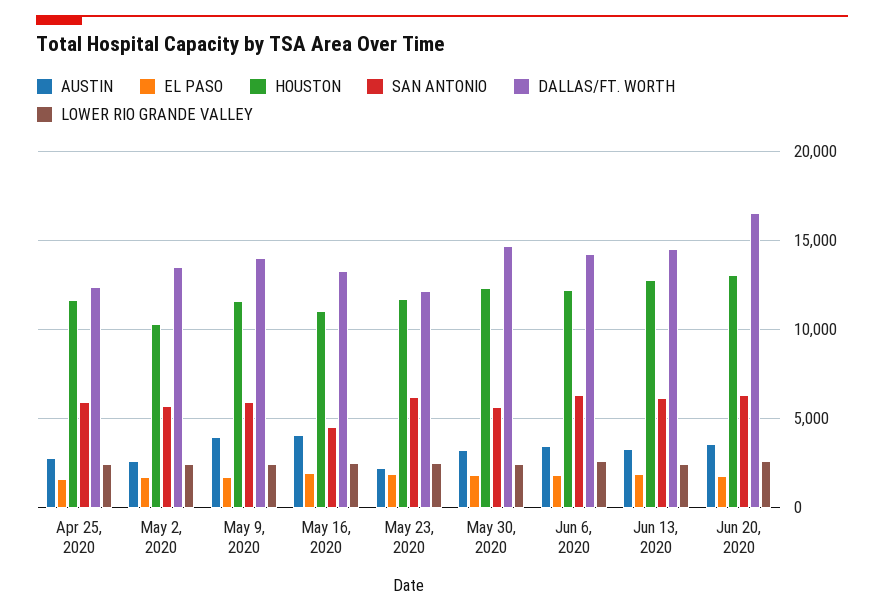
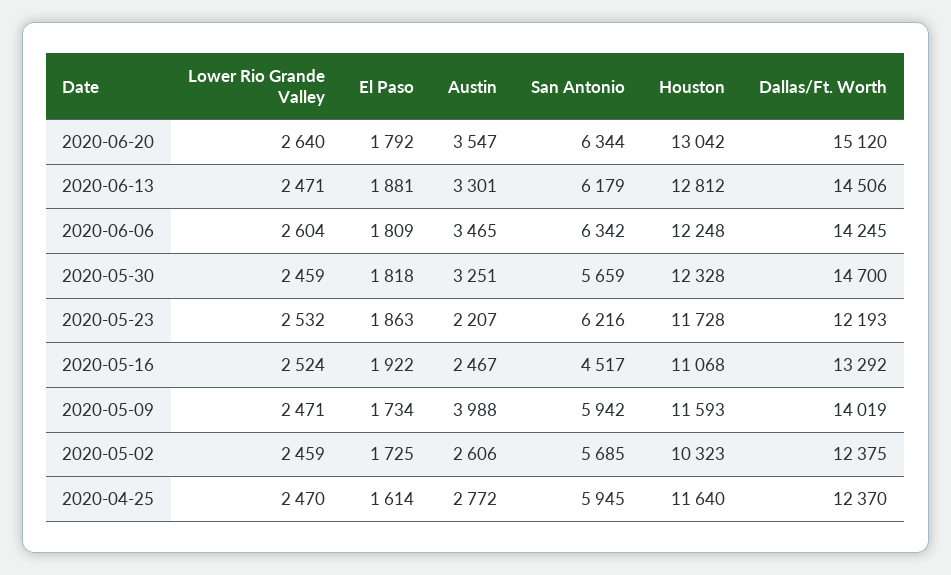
  {
    "AUSTIN": {
      "Apr 25, 2020": 2772,
      "May 2, 2020": 2606,
      "May 9, 2020": 3988,
-     "May 16, 2020": 4000,
+     "May 16, 2020": 2467,
      "May 23, 2020": 2207,
      "May 30, 2020": 3251,
      "Jun 6, 2020": 3465,
      "Jun 13, 2020": 3301,
      "Jun 20, 2020": 3547
    },
    "EL PASO": {
      "Apr 25, 2020": 1614,
      "May 2, 2020": 1725,
      "May 9, 2020": 1734,
      "May 16, 2020": 1922,
      "May 23, 2020": 1863,
      "May 30, 2020": 1818,
      "Jun 6, 2020": 1809,
      "Jun 13, 2020": 1881,
      "Jun 20, 2020": 1792
    },
    "HOUSTON": {
      "Apr 25, 2020": 11640,
      "May 2, 2020": 10323,
      "May 9, 2020": 11593,
      "May 16, 2020": 11068,
      "May 23, 2020": 11728,
      "May 30, 2020": 12328,
      "Jun 6, 2020": 12248,
      "Jun 13, 2020": 12812,
      "Jun 20, 2020": 13042
    },
    "SAN ANTONIO": {
      "Apr 25, 2020": 5945,
      "May 2, 2020": 5685,
      "May 9, 2020": 5942,
      "May 16, 2020": 4517,
      "May 23, 2020": 6216,
      "May 30, 2020": 5659,
      "Jun 6, 2020": 6342,
      "Jun 13, 2020": 6179,
      "Jun 20, 2020": 6344
    },
    "DALLAS/FT. WORTH": {
      "Apr 25, 2020": 12370,
-     "May 2, 2020": 13500,
+     "May 2, 2020": 12375,
      "May 9, 2020": 14019,
      "May 16, 2020": 13292,
      "May 23, 2020": 12193,
      "May 30, 2020": 14700,
      "Jun 6, 2020": 14245,
      "Jun 13, 2020": 14506,
-     "Jun 20, 2020": 16500
+     "Jun 20, 2020": 15120
    },
    "LOWER RIO GRANDE VALLEY": {
      "Apr 25, 2020": 2470,
      "May 2, 2020": 2459,
      "May 9, 2020": 2471,
      "May 16, 2020": 2524,
      "May 23, 2020": 2532,
      "May 30, 2020": 2459,
      "Jun 6, 2020": 2604,
      "Jun 13, 2020": 2471,
      "Jun 20, 2020": 2640
    }
  }

